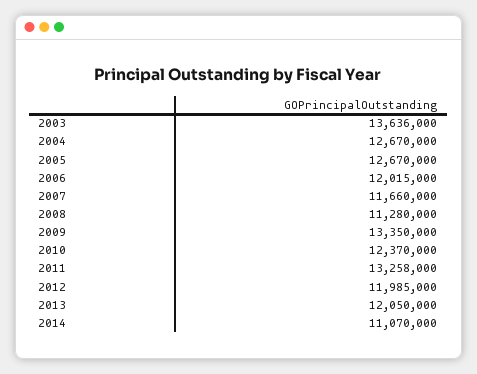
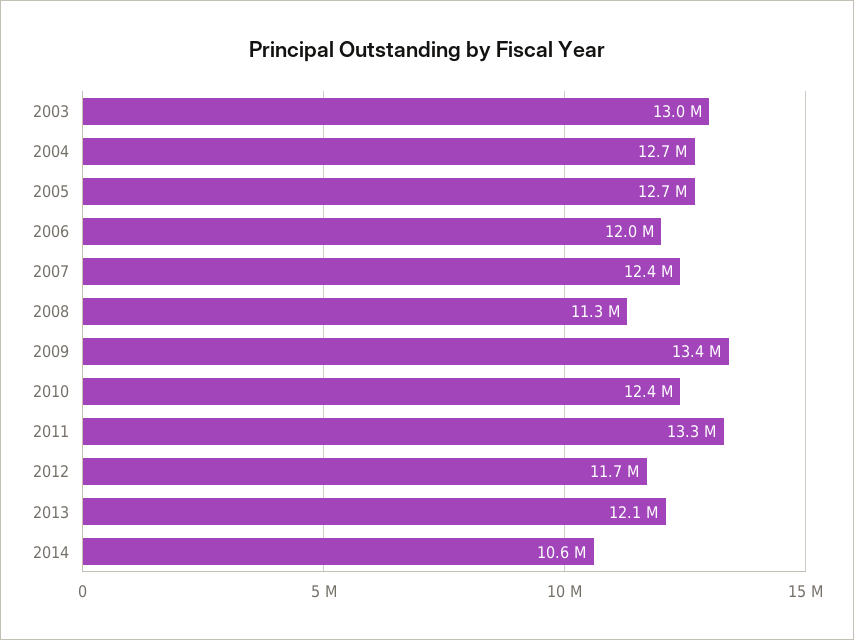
  {
-   "2003": 13636000,
+   "2003": 13000000,
    "2004": 12670000,
    "2005": 12670000,
    "2006": 12015000,
-   "2007": 11660000,
+   "2007": 12400000,
    "2008": 11280000,
    "2009": 13350000,
    "2010": 12370000,
    "2011": 13258000,
-   "2012": 11985000,
+   "2012": 11700000,
    "2013": 12050000,
-   "2014": 11070000
+   "2014": 10600000
  }

